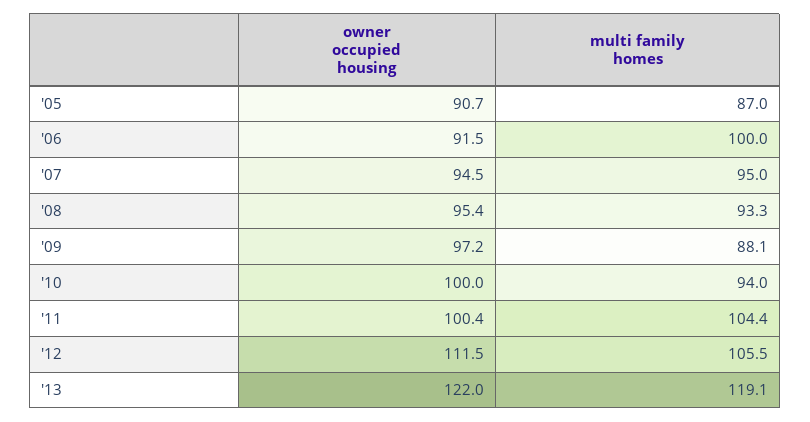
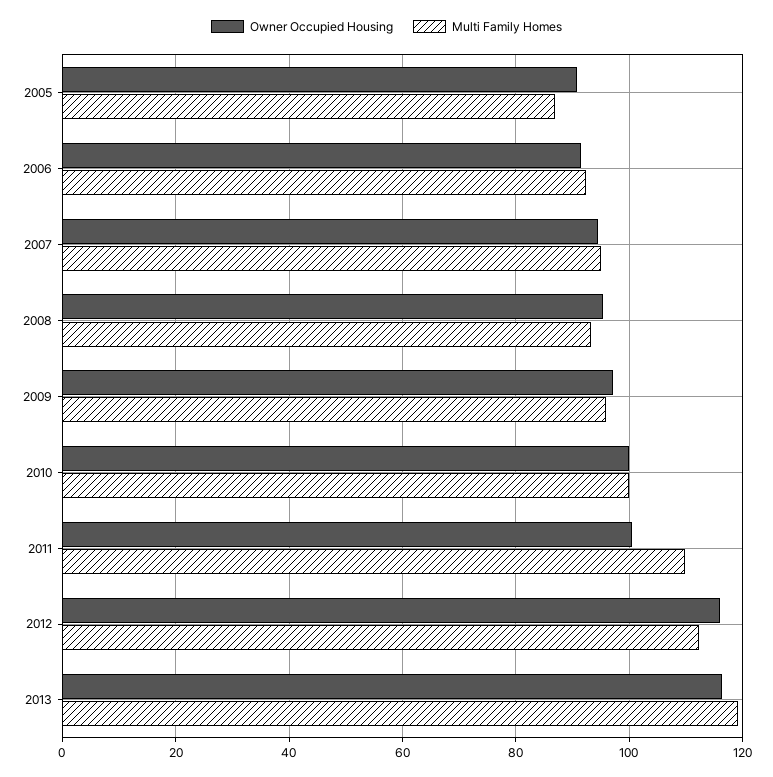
  {
    "owner occupied housing": {
      "'05": 90.7,
      "'06": 91.5,
      "'07": 94.5,
      "'08": 95.4,
      "'09": 97.2,
      "'10": 100,
      "'11": 100.4,
-     "'12": 111.5,
+     "'12": 116,
-     "'13": 122
+     "'13": 116
    },
    "multi family homes": {
      "'05": 87,
-     "'06": 100,
+     "'06": 92,
      "'07": 95,
      "'08": 93.3,
-     "'09": 88.1,
+     "'09": 96,
-     "'10": 94,
+     "'10": 100,
-     "'11": 104.4,
+     "'11": 110,
-     "'12": 105.5,
+     "'12": 112,
      "'13": 119.1
    }
  }

